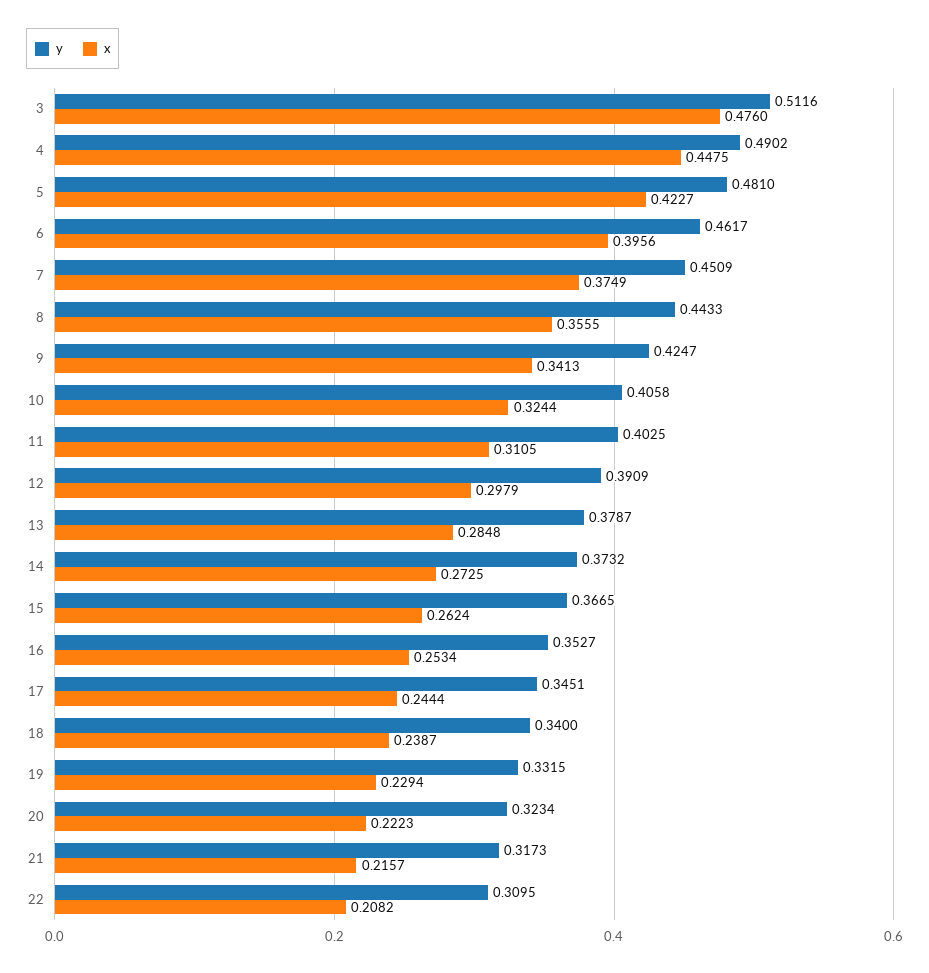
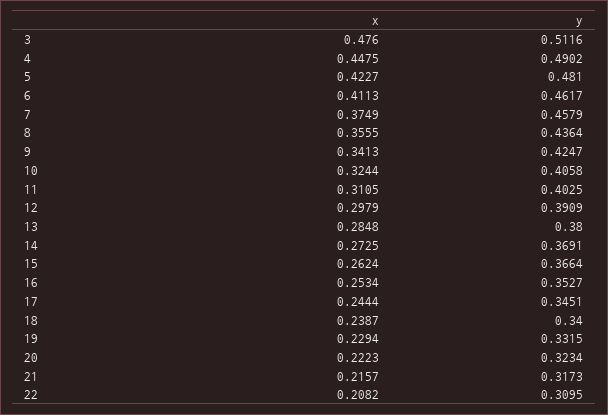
  {
    "y": {
      "3": 0.5116,
      "4": 0.4902,
      "5": 0.481,
      "6": 0.4617,
-     "7": 0.4509,
+     "7": 0.4579,
-     "8": 0.4433,
+     "8": 0.4364,
      "9": 0.4247,
      "10": 0.4058,
      "11": 0.4025,
      "12": 0.3909,
-     "13": 0.3787,
+     "13": 0.38,
-     "14": 0.3732,
+     "14": 0.3691,
-     "15": 0.3665,
+     "15": 0.3664,
      "16": 0.3527,
      "17": 0.3451,
      "18": 0.34,
      "19": 0.3315,
      "20": 0.3234,
      "21": 0.3173,
      "22": 0.3095
    },
    "x": {
      "3": 0.476,
      "4": 0.4475,
      "5": 0.4227,
-     "6": 0.3956,
+     "6": 0.4113,
      "7": 0.3749,
      "8": 0.3555,
      "9": 0.3413,
      "10": 0.3244,
      "11": 0.3105,
      "12": 0.2979,
      "13": 0.2848,
      "14": 0.2725,
      "15": 0.2624,
      "16": 0.2534,
      "17": 0.2444,
      "18": 0.2387,
      "19": 0.2294,
      "20": 0.2223,
      "21": 0.2157,
      "22": 0.2082
    }
  }

